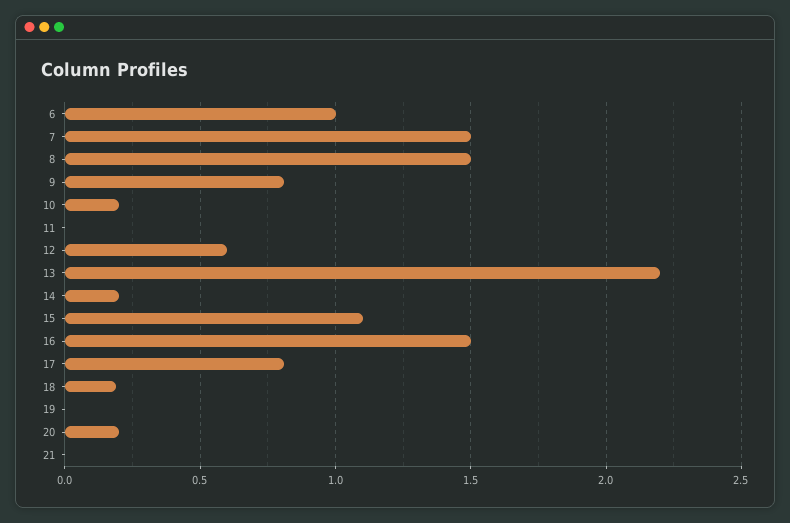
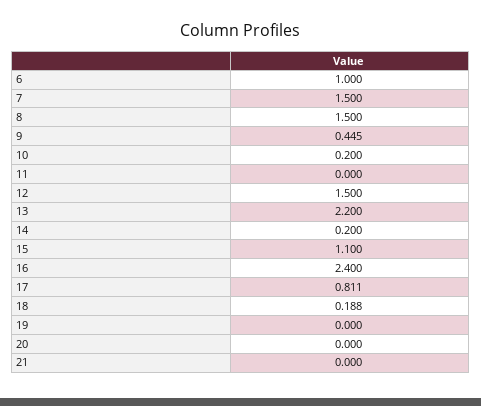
  {
    "6": 1,
    "7": 1.5,
    "8": 1.5,
-   "9": 0.8,
+   "9": 0.445,
    "10": 0.2,
    "11": 0,
-   "12": 0.6,
+   "12": 1.5,
    "13": 2.2,
    "14": 0.2,
    "15": 1.1,
-   "16": 1.5,
+   "16": 2.4,
    "17": 0.811,
    "18": 0.188,
    "19": 0,
-   "20": 0.2,
+   "20": 0,
    "21": 0
  }

